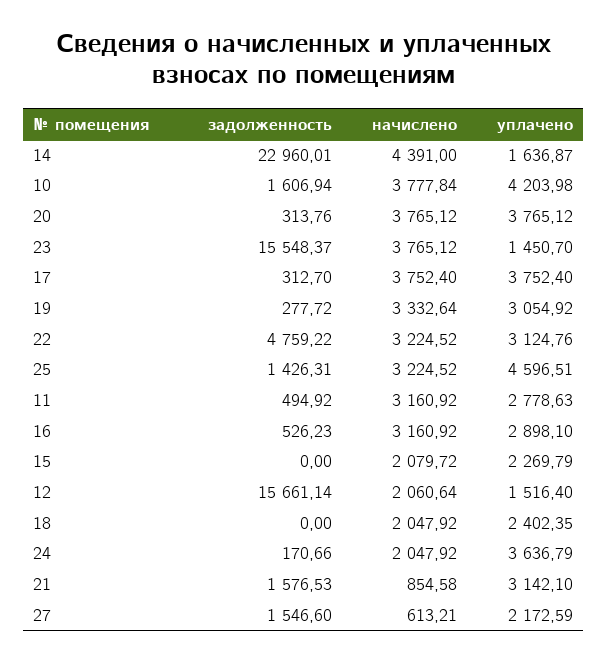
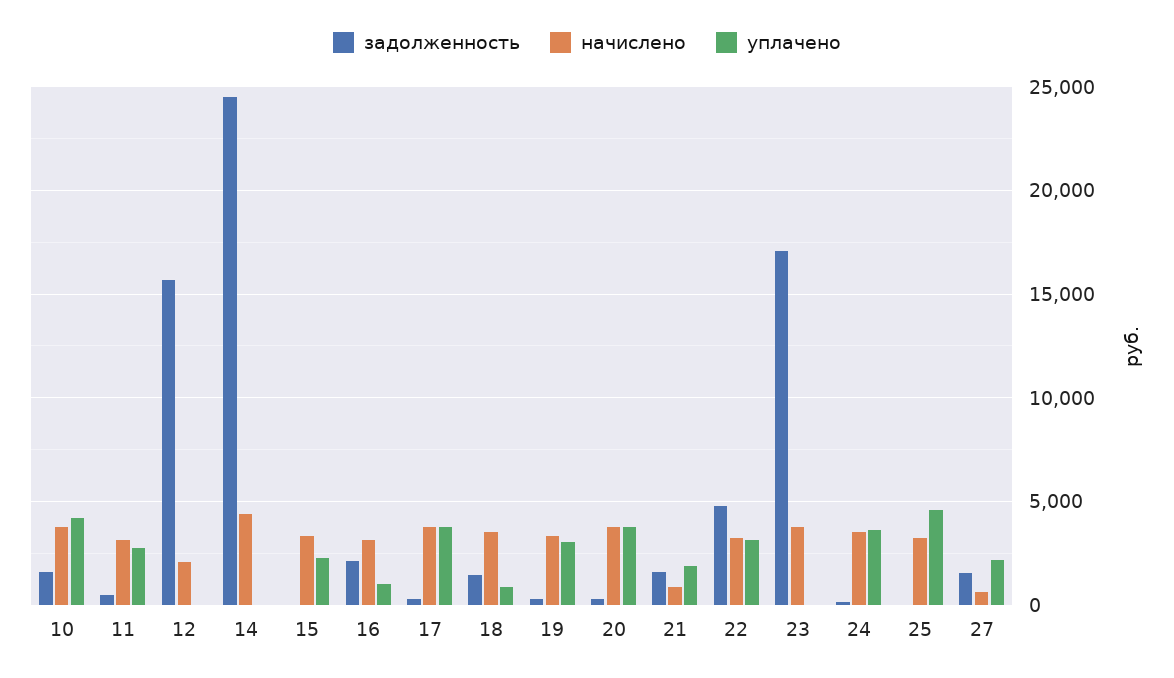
  {
    "задолженность": {
-     "14": 22960.01,
+     "14": 24500,
      "10": 1606.94,
      "20": 313.76,
-     "23": 15548.37,
+     "23": 17000,
      "17": 312.7,
      "19": 277.72,
      "22": 4759.22,
-     "25": 1426.31,
+     "25": 0,
      "11": 494.92,
-     "16": 526.23,
+     "16": 2000,
      "15": 0,
      "12": 15661.14,
-     "18": 0,
+     "18": 1500,
      "24": 170.66,
      "21": 1576.53,
      "27": 1546.6
    },
    "начислено": {
      "14": 4391,
      "10": 3777.84,
      "20": 3765.12,
      "23": 3765.12,
      "17": 3752.4,
      "19": 3332.64,
      "22": 3224.52,
      "25": 3224.52,
      "11": 3160.92,
      "16": 3160.92,
-     "15": 2079.72,
+     "15": 3500,
      "12": 2060.64,
-     "18": 2047.92,
+     "18": 3500,
-     "24": 2047.92,
+     "24": 3500,
      "21": 854.58,
      "27": 613.21
    },
    "уплачено": {
-     "14": 1636.87,
+     "14": 0,
      "10": 4203.98,
      "20": 3765.12,
-     "23": 1450.7,
+     "23": 0,
      "17": 3752.4,
      "19": 3054.92,
      "22": 3124.76,
      "25": 4596.51,
      "11": 2778.63,
-     "16": 2898.1,
+     "16": 1000,
      "15": 2269.79,
-     "12": 1516.4,
+     "12": 0,
-     "18": 2402.35,
+     "18": 1000,
      "24": 3636.79,
-     "21": 3142.1,
+     "21": 2000,
      "27": 2172.59
    }
  }

